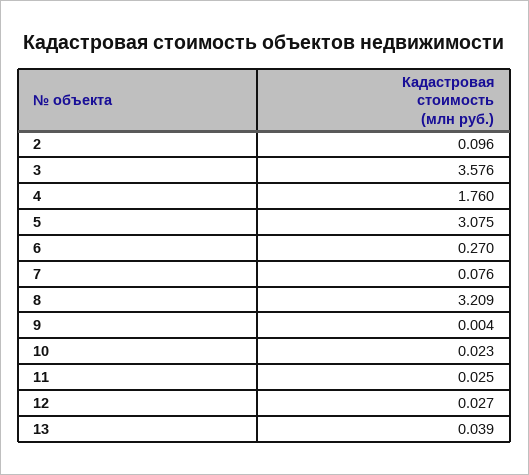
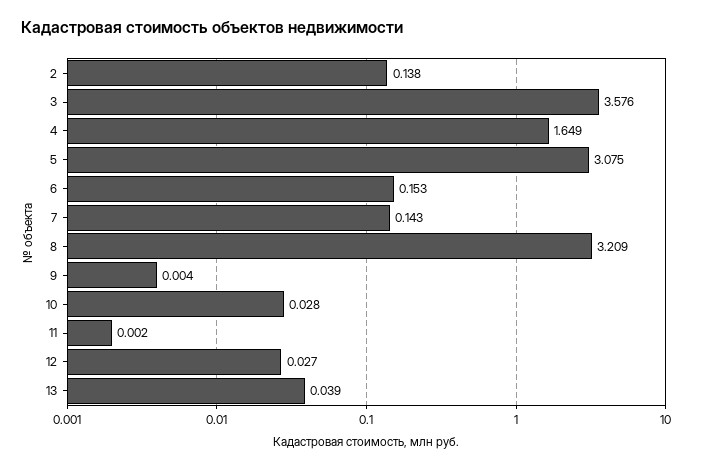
  {
-   "2": 0.096,
+   "2": 0.138,
    "3": 3.576,
-   "4": 1.76,
+   "4": 1.649,
    "5": 3.075,
-   "6": 0.27,
+   "6": 0.153,
-   "7": 0.076,
+   "7": 0.143,
    "8": 3.209,
    "9": 0.004,
-   "10": 0.023,
+   "10": 0.028,
-   "11": 0.025,
+   "11": 0.002,
    "12": 0.027,
    "13": 0.039
  }

